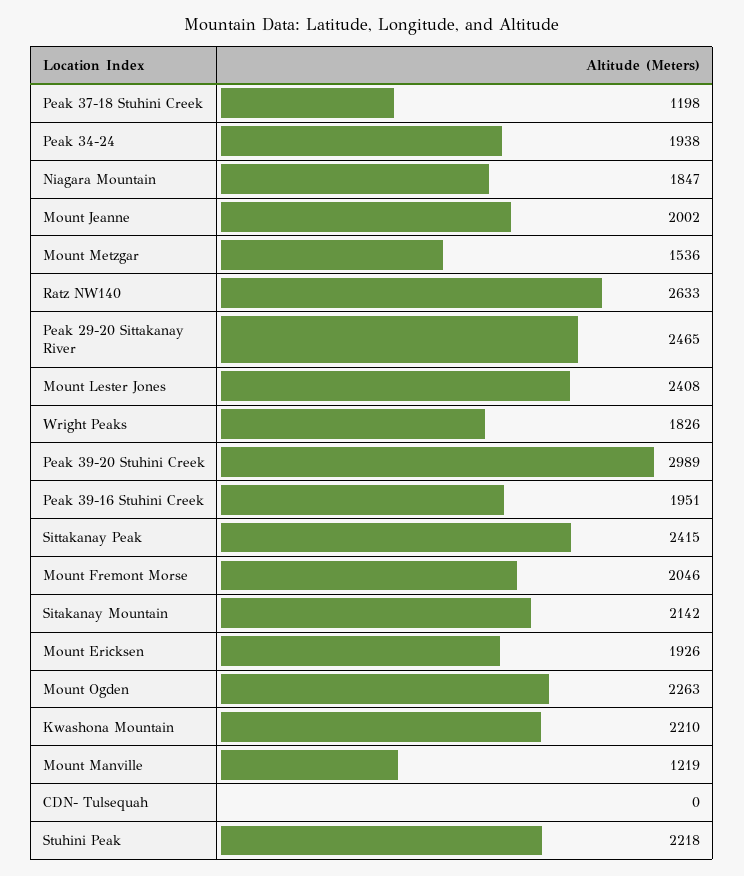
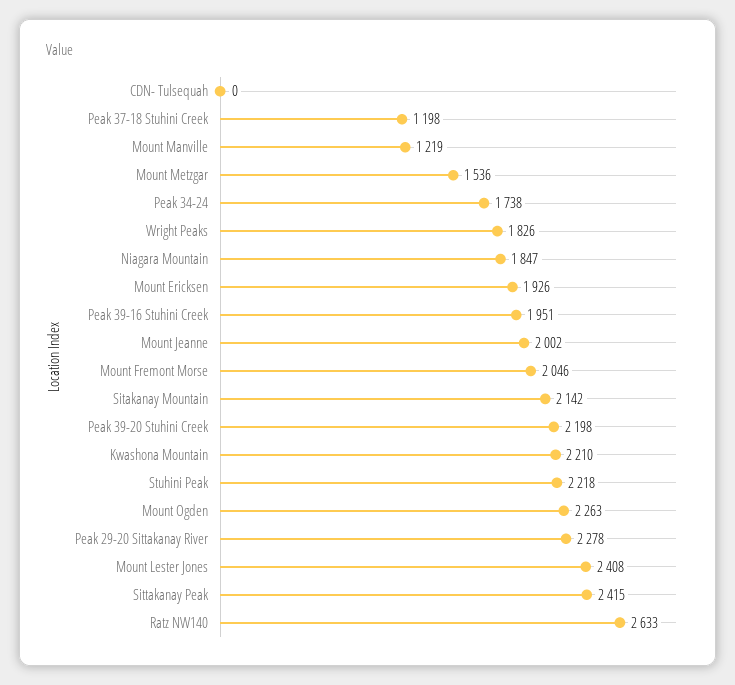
  {
    "Peak 37-18 Stuhini Creek": 1198,
-   "Peak 34-24": 1938,
+   "Peak 34-24": 1738,
    "Niagara Mountain": 1847,
    "Mount Jeanne": 2002,
    "Mount Metzgar": 1536,
    "Ratz NW140": 2633,
-   "Peak 29-20 Sittakanay River": 2465,
+   "Peak 29-20 Sittakanay River": 2278,
    "Mount Lester Jones": 2408,
    "Wright Peaks": 1826,
-   "Peak 39-20 Stuhini Creek": 2989,
+   "Peak 39-20 Stuhini Creek": 2198,
    "Peak 39-16 Stuhini Creek": 1951,
    "Sittakanay Peak": 2415,
    "Mount Fremont Morse": 2046,
    "Sitakanay Mountain": 2142,
    "Mount Ericksen": 1926,
    "Mount Ogden": 2263,
    "Kwashona Mountain": 2210,
    "Mount Manville": 1219,
    "CDN- Tulsequah": 0,
    "Stuhini Peak": 2218
  }

